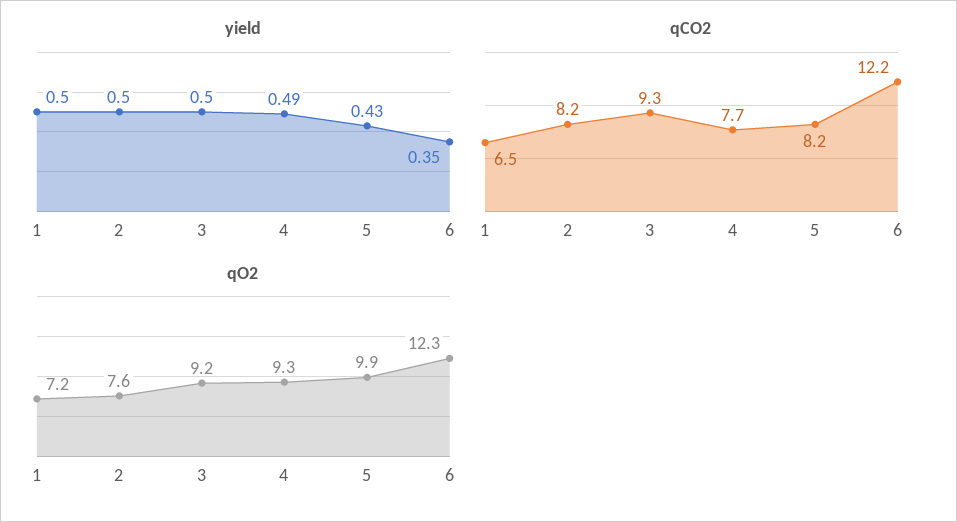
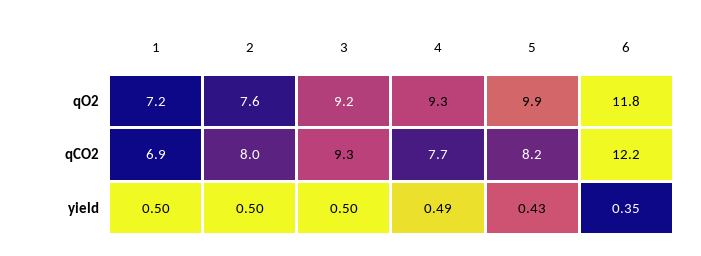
  {
    "yield": {
      "1": 0.5,
      "2": 0.5,
      "3": 0.5,
      "4": 0.49,
      "5": 0.43,
      "6": 0.35
    },
    "qCO2": {
-     "1": 6.5,
+     "1": 6.9,
-     "2": 8.2,
+     "2": 8,
      "3": 9.3,
      "4": 7.7,
      "5": 8.2,
      "6": 12.2
    },
    "qO2": {
      "1": 7.2,
      "2": 7.6,
      "3": 9.2,
      "4": 9.3,
      "5": 9.9,
-     "6": 12.3
+     "6": 11.8
    }
  }

